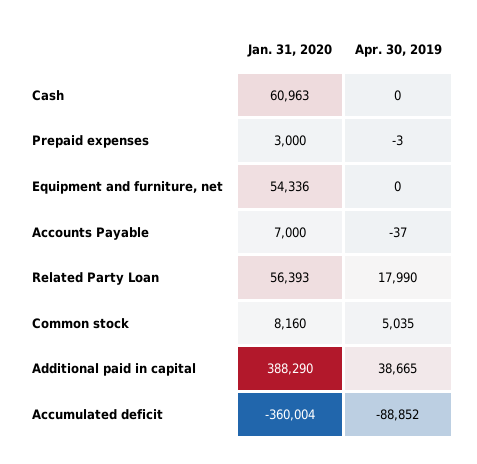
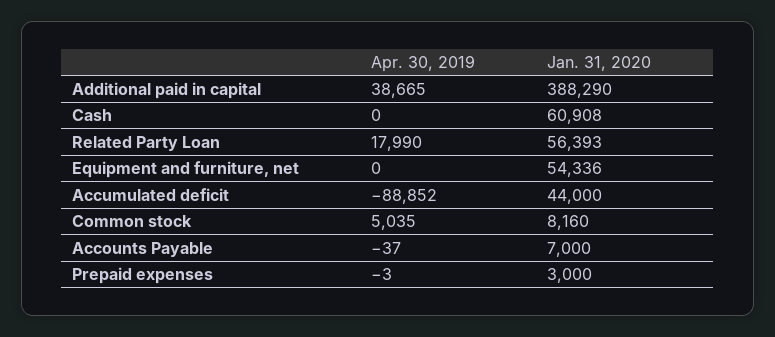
  {
    "Jan. 31, 2020": {
-     "Cash": 60963,
+     "Cash": 60908,
      "Prepaid expenses": 3000,
      "Equipment and furniture, net": 54336,
      "Accounts Payable": 7000,
      "Related Party Loan": 56393,
      "Common stock": 8160,
      "Additional paid in capital": 388290,
-     "Accumulated deficit": -360004
+     "Accumulated deficit": 44000
    },
    "Apr. 30, 2019": {
      "Cash": 0,
      "Prepaid expenses": -3,
      "Equipment and furniture, net": 0,
      "Accounts Payable": -37,
      "Related Party Loan": 17990,
      "Common stock": 5035,
      "Additional paid in capital": 38665,
      "Accumulated deficit": -88852
    }
  }

